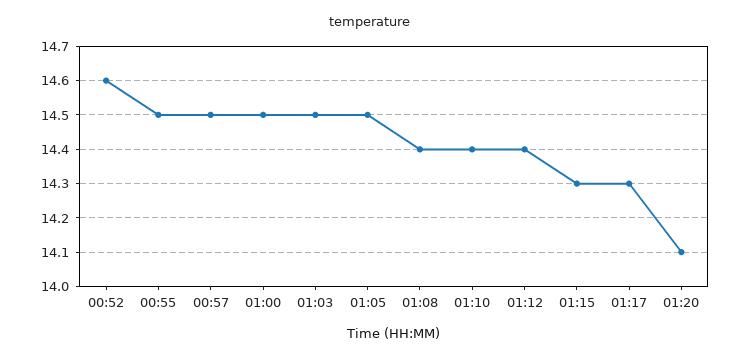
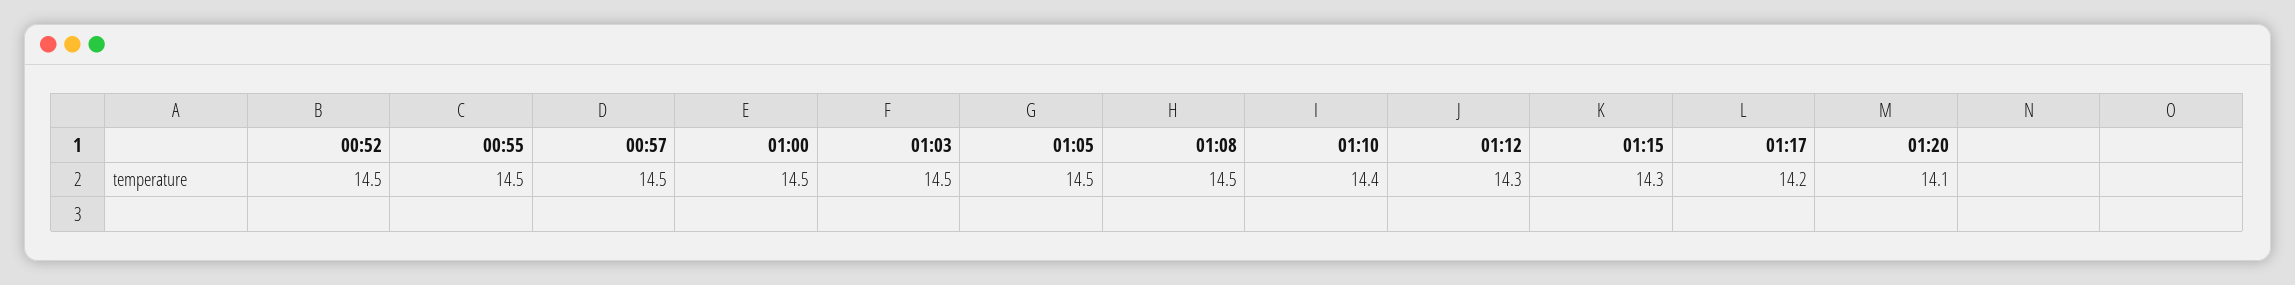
  {
-   "00:52": 14.6,
+   "00:52": 14.5,
    "00:55": 14.5,
    "00:57": 14.5,
    "01:00": 14.5,
    "01:03": 14.5,
    "01:05": 14.5,
-   "01:08": 14.4,
+   "01:08": 14.5,
    "01:10": 14.4,
-   "01:12": 14.4,
+   "01:12": 14.3,
    "01:15": 14.3,
-   "01:17": 14.3,
+   "01:17": 14.2,
    "01:20": 14.1
  }

